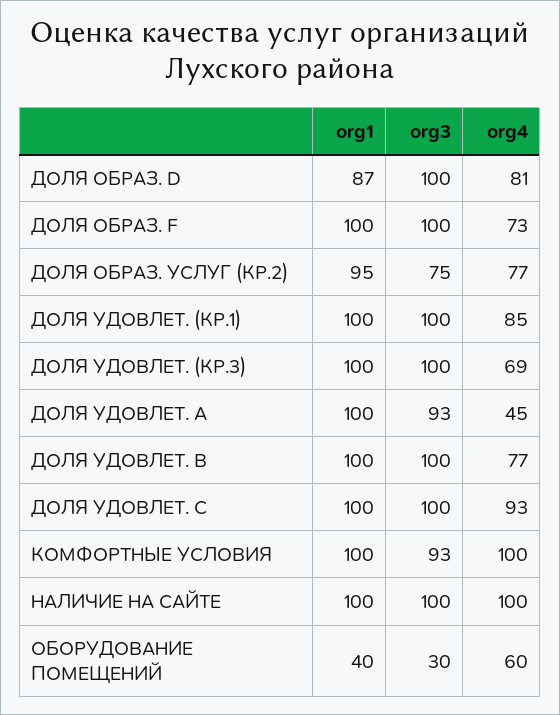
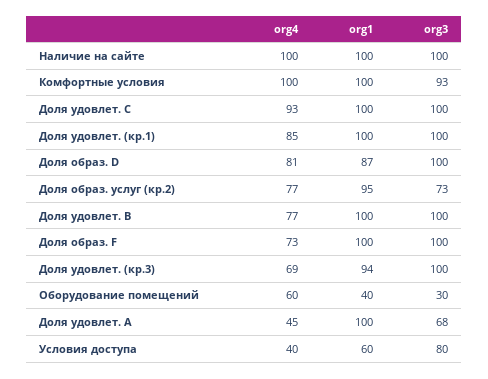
  {
    "org1": {
      "ДОЛЯ ОБРАЗ. D": 87,
      "ДОЛЯ ОБРАЗ. F": 100,
      "ДОЛЯ ОБРАЗ. УСЛУГ (КР.2)": 95,
      "ДОЛЯ УДОВЛЕТ. (КР.1)": 100,
-     "ДОЛЯ УДОВЛЕТ. (КР.3)": 100,
+     "ДОЛЯ УДОВЛЕТ. (КР.3)": 94,
      "ДОЛЯ УДОВЛЕТ. A": 100,
      "ДОЛЯ УДОВЛЕТ. B": 100,
      "ДОЛЯ УДОВЛЕТ. C": 100,
      "КОМФОРТНЫЕ УСЛОВИЯ": 100,
      "НАЛИЧИЕ НА САЙТЕ": 100,
-     "ОБОРУДОВАНИЕ ПОМЕЩЕНИЙ": 40
+     "ОБОРУДОВАНИЕ ПОМЕЩЕНИЙ": 40,
+     "Условия доступа": 60
    },
    "org3": {
      "ДОЛЯ ОБРАЗ. D": 100,
      "ДОЛЯ ОБРАЗ. F": 100,
-     "ДОЛЯ ОБРАЗ. УСЛУГ (КР.2)": 75,
+     "ДОЛЯ ОБРАЗ. УСЛУГ (КР.2)": 73,
      "ДОЛЯ УДОВЛЕТ. (КР.1)": 100,
      "ДОЛЯ УДОВЛЕТ. (КР.3)": 100,
-     "ДОЛЯ УДОВЛЕТ. A": 93,
+     "ДОЛЯ УДОВЛЕТ. A": 68,
      "ДОЛЯ УДОВЛЕТ. B": 100,
      "ДОЛЯ УДОВЛЕТ. C": 100,
      "КОМФОРТНЫЕ УСЛОВИЯ": 93,
      "НАЛИЧИЕ НА САЙТЕ": 100,
-     "ОБОРУДОВАНИЕ ПОМЕЩЕНИЙ": 30
+     "ОБОРУДОВАНИЕ ПОМЕЩЕНИЙ": 30,
+     "Условия доступа": 80
    },
    "org4": {
      "ДОЛЯ ОБРАЗ. D": 81,
      "ДОЛЯ ОБРАЗ. F": 73,
      "ДОЛЯ ОБРАЗ. УСЛУГ (КР.2)": 77,
      "ДОЛЯ УДОВЛЕТ. (КР.1)": 85,
      "ДОЛЯ УДОВЛЕТ. (КР.3)": 69,
      "ДОЛЯ УДОВЛЕТ. A": 45,
      "ДОЛЯ УДОВЛЕТ. B": 77,
      "ДОЛЯ УДОВЛЕТ. C": 93,
      "КОМФОРТНЫЕ УСЛОВИЯ": 100,
      "НАЛИЧИЕ НА САЙТЕ": 100,
-     "ОБОРУДОВАНИЕ ПОМЕЩЕНИЙ": 60
+     "ОБОРУДОВАНИЕ ПОМЕЩЕНИЙ": 60,
+     "Условия доступа": 40
    }
  }

